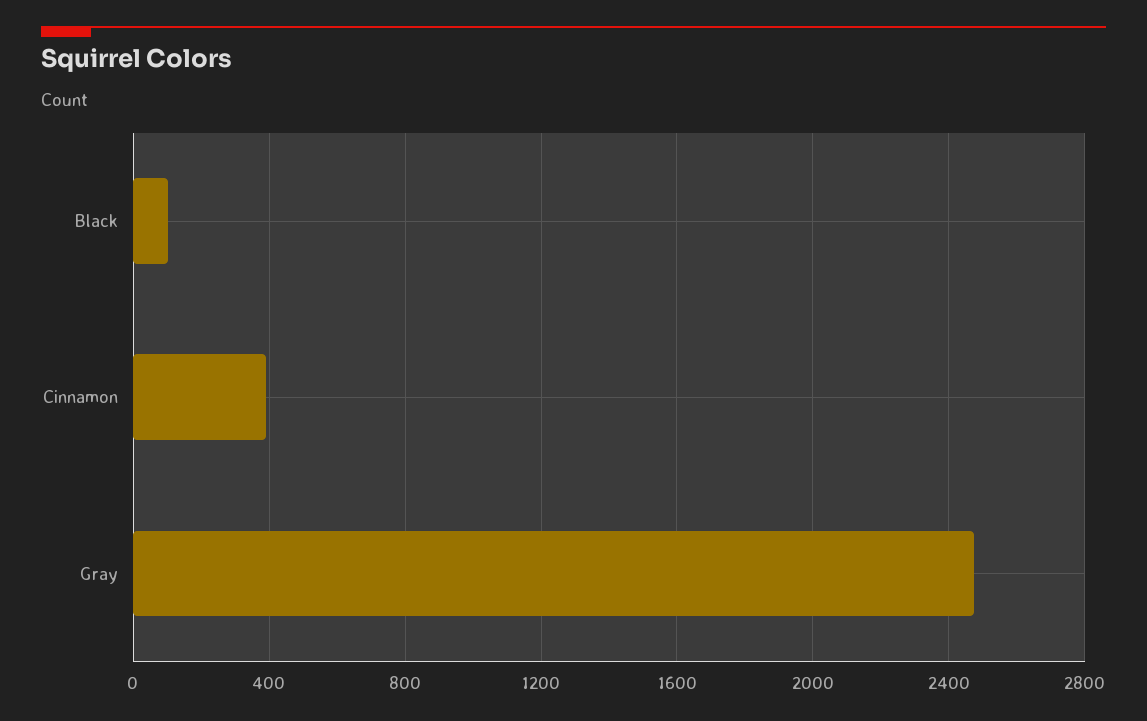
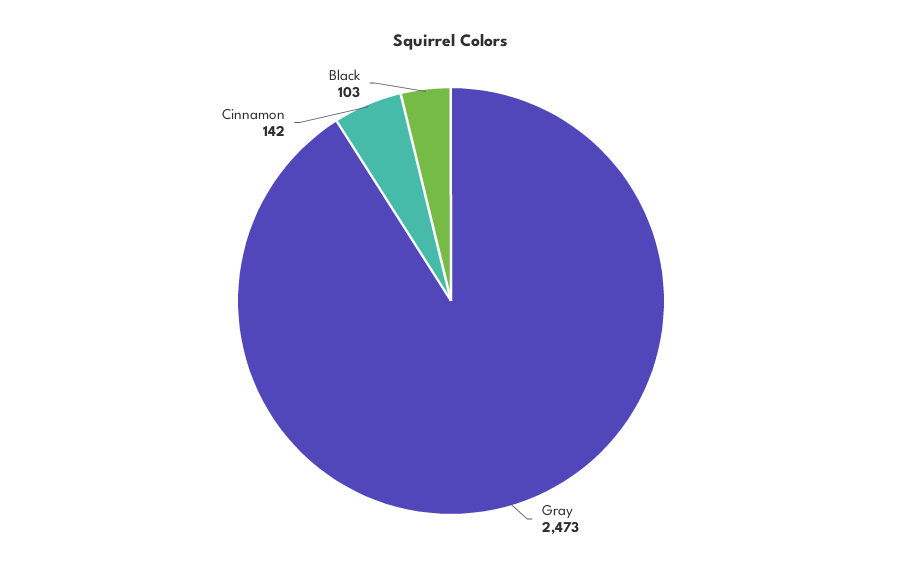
  {
    "Black": 103,
-   "Cinnamon": 400,
+   "Cinnamon": 142,
    "Gray": 2473
  }

